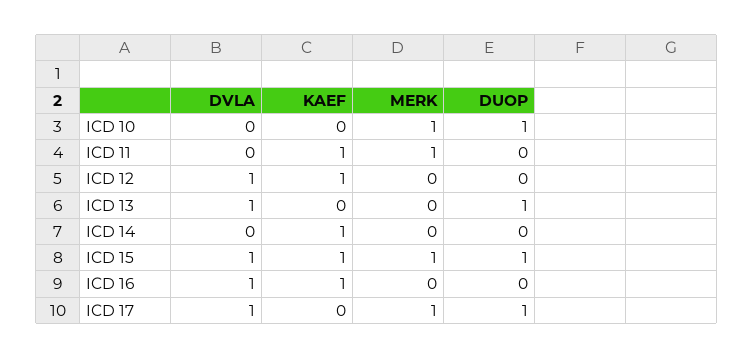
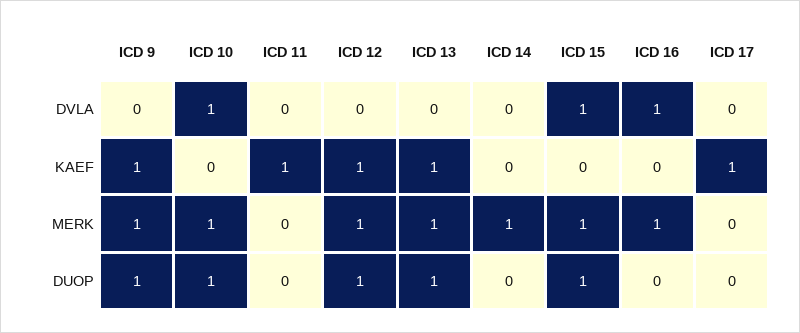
  {
    "DVLA": {
-     "ICD 10": 0,
+     "ICD 10": 1,
      "ICD 11": 0,
-     "ICD 12": 1,
+     "ICD 12": 0,
-     "ICD 13": 1,
+     "ICD 13": 0,
      "ICD 14": 0,
      "ICD 15": 1,
      "ICD 16": 1,
-     "ICD 17": 1
+     "ICD 17": 0,
+     "ICD 9": 0
    },
    "KAEF": {
      "ICD 10": 0,
      "ICD 11": 1,
      "ICD 12": 1,
-     "ICD 13": 0,
+     "ICD 13": 1,
-     "ICD 14": 1,
+     "ICD 14": 0,
-     "ICD 15": 1,
+     "ICD 15": 0,
-     "ICD 16": 1,
+     "ICD 16": 0,
-     "ICD 17": 0
+     "ICD 17": 1,
+     "ICD 9": 1
    },
    "MERK": {
      "ICD 10": 1,
-     "ICD 11": 1,
+     "ICD 11": 0,
-     "ICD 12": 0,
+     "ICD 12": 1,
-     "ICD 13": 0,
+     "ICD 13": 1,
-     "ICD 14": 0,
+     "ICD 14": 1,
      "ICD 15": 1,
-     "ICD 16": 0,
+     "ICD 16": 1,
-     "ICD 17": 1
+     "ICD 17": 0,
+     "ICD 9": 1
    },
    "DUOP": {
      "ICD 10": 1,
      "ICD 11": 0,
-     "ICD 12": 0,
+     "ICD 12": 1,
      "ICD 13": 1,
      "ICD 14": 0,
      "ICD 15": 1,
      "ICD 16": 0,
-     "ICD 17": 1
+     "ICD 17": 0,
+     "ICD 9": 1
    }
  }

